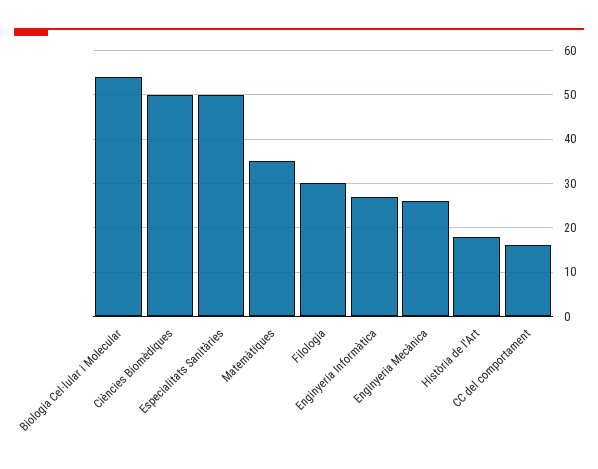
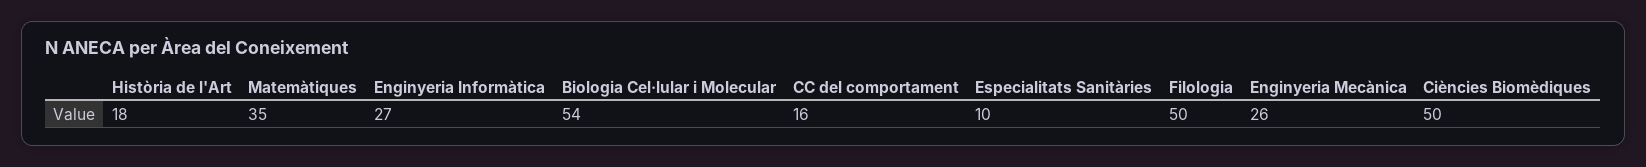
  {
    "Biologia Cel·lular i Molecular": 54,
    "Ciències Biomèdiques": 50,
-   "Especialitats Sanitàries": 50,
+   "Especialitats Sanitàries": 10,
    "Matemàtiques": 35,
-   "Filologia": 30,
+   "Filologia": 50,
    "Enginyeria Informàtica": 27,
    "Enginyeria Mecànica": 26,
    "Història de l'Art": 18,
    "CC del comportament": 16
  }

